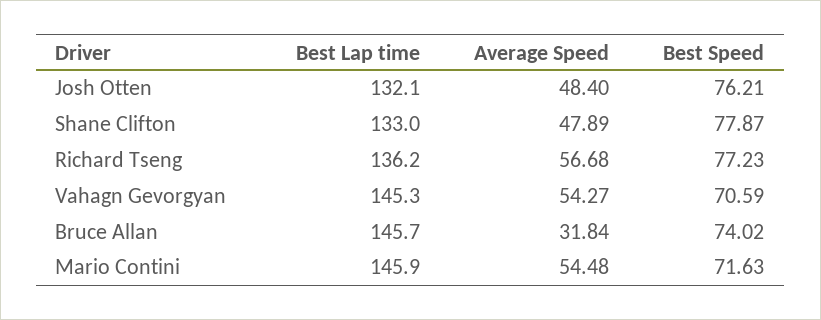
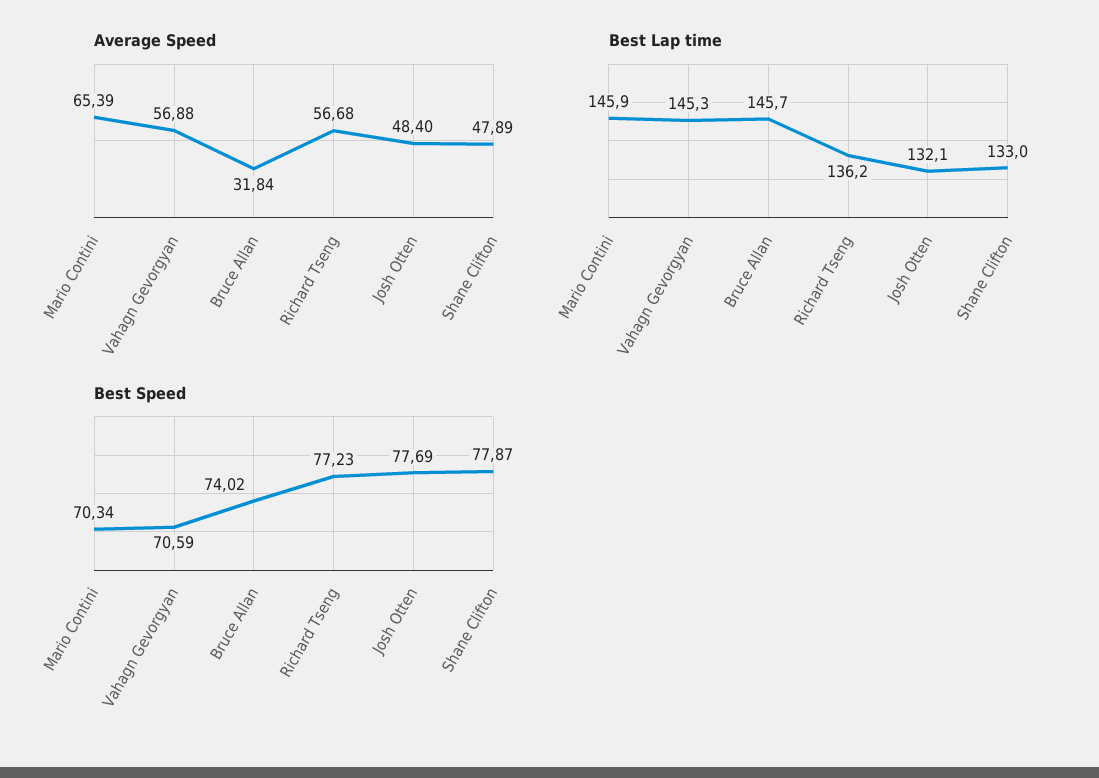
  {
    "Best Lap time": {
      "Josh Otten": 132.1,
      "Shane Clifton": 133,
      "Richard Tseng": 136.2,
      "Vahagn Gevorgyan": 145.3,
      "Bruce Allan": 145.7,
      "Mario Contini": 145.9
    },
    "Average Speed": {
      "Josh Otten": 48.4,
      "Shane Clifton": 47.89,
      "Richard Tseng": 56.68,
-     "Vahagn Gevorgyan": 54.27,
+     "Vahagn Gevorgyan": 56.88,
      "Bruce Allan": 31.84,
-     "Mario Contini": 54.48
+     "Mario Contini": 65.39
    },
    "Best Speed": {
-     "Josh Otten": 76.21,
+     "Josh Otten": 77.69,
      "Shane Clifton": 77.87,
      "Richard Tseng": 77.23,
      "Vahagn Gevorgyan": 70.59,
      "Bruce Allan": 74.02,
-     "Mario Contini": 71.63
+     "Mario Contini": 70.34
    }
  }

